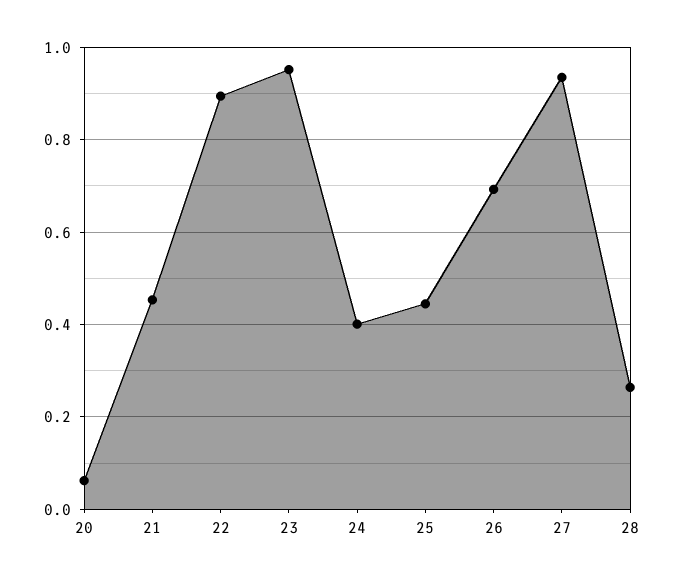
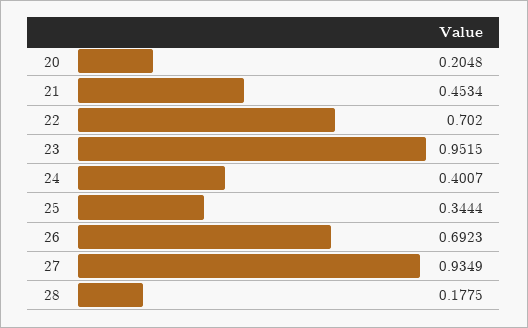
  {
-   "20": 0.06,
+   "20": 0.2048,
    "21": 0.4534,
-   "22": 0.9,
+   "22": 0.702,
    "23": 0.9515,
    "24": 0.4007,
-   "25": 0.44,
+   "25": 0.3444,
    "26": 0.6923,
    "27": 0.9349,
-   "28": 0.26
+   "28": 0.1775
  }

